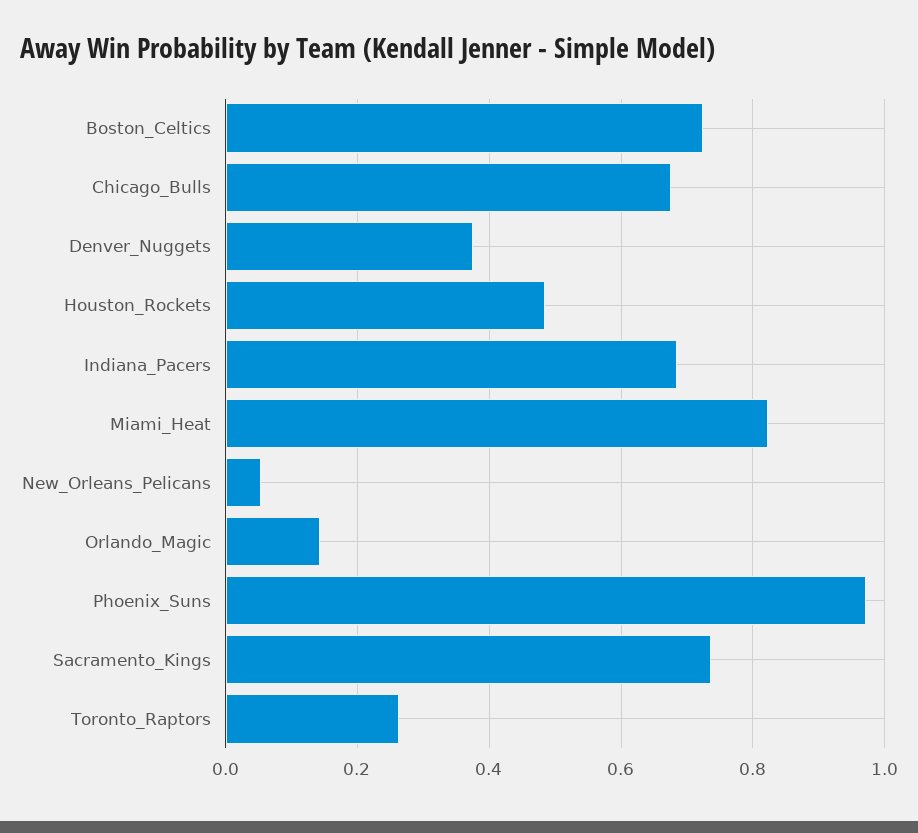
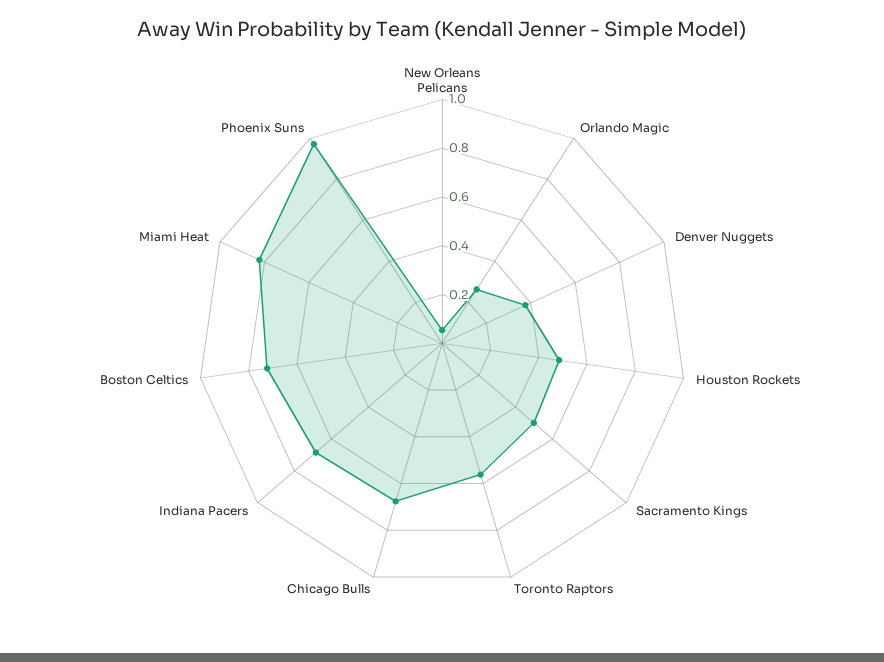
  {
    "Boston_Celtics": 0.72,
    "Chicago_Bulls": 0.68,
    "Denver_Nuggets": 0.38,
    "Houston_Rockets": 0.48,
    "Indiana_Pacers": 0.68,
    "Miami_Heat": 0.82,
    "New_Orleans_Pelicans": 0.06,
-   "Orlando_Magic": 0.14,
+   "Orlando_Magic": 0.25,
    "Phoenix_Suns": 0.98,
-   "Sacramento_Kings": 0.74,
+   "Sacramento_Kings": 0.5,
-   "Toronto_Raptors": 0.26
+   "Toronto_Raptors": 0.55
  }

